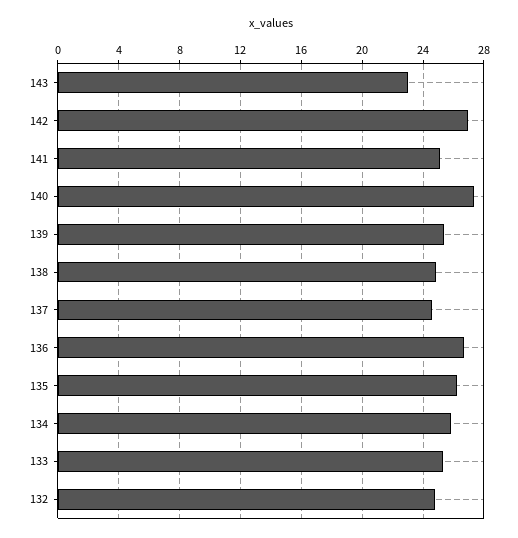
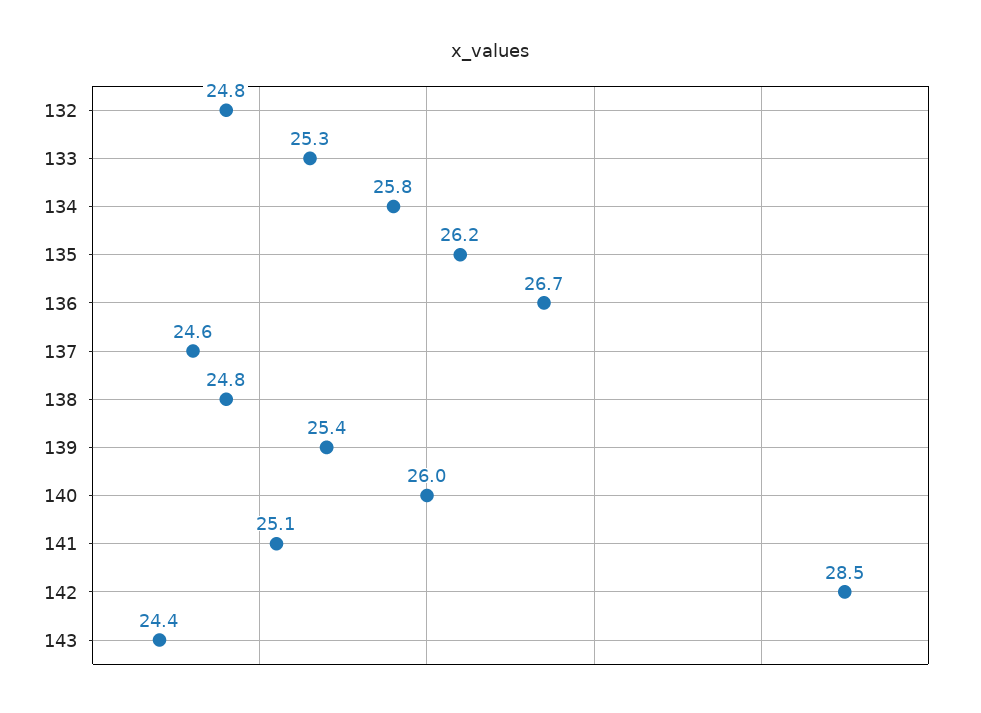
  {
-   "143": 23,
+   "143": 24.4,
-   "142": 27,
+   "142": 28.5,
    "141": 25.1,
-   "140": 27.5,
+   "140": 26,
    "139": 25.4,
    "138": 24.8,
    "137": 24.6,
    "136": 26.7,
    "135": 26.2,
    "134": 25.8,
    "133": 25.3,
    "132": 24.8
  }

